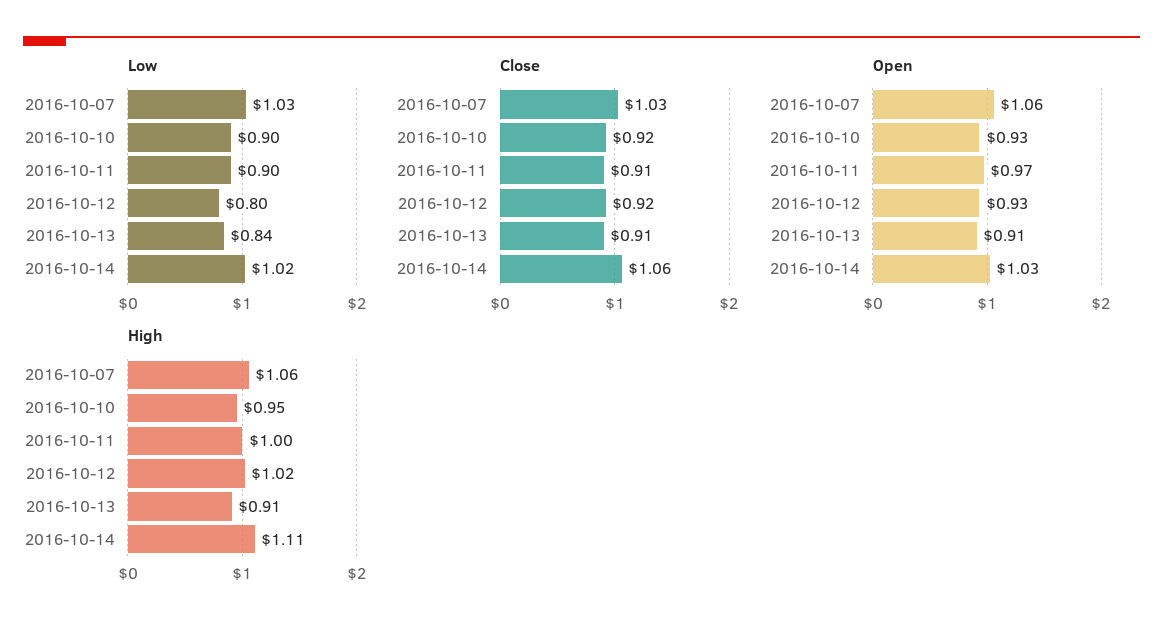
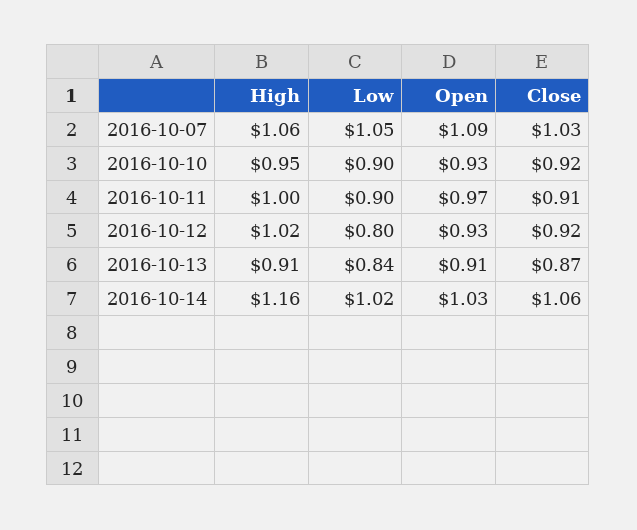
  {
    "Low": {
-     "2016-10-07": 1.03,
+     "2016-10-07": 1.05,
      "2016-10-10": 0.9,
      "2016-10-11": 0.9,
      "2016-10-12": 0.8,
      "2016-10-13": 0.84,
      "2016-10-14": 1.02
    },
    "Close": {
      "2016-10-07": 1.03,
      "2016-10-10": 0.92,
      "2016-10-11": 0.91,
      "2016-10-12": 0.92,
-     "2016-10-13": 0.91,
+     "2016-10-13": 0.87,
      "2016-10-14": 1.06
    },
    "Open": {
-     "2016-10-07": 1.06,
+     "2016-10-07": 1.09,
      "2016-10-10": 0.93,
      "2016-10-11": 0.97,
      "2016-10-12": 0.93,
      "2016-10-13": 0.91,
      "2016-10-14": 1.03
    },
    "High": {
      "2016-10-07": 1.06,
      "2016-10-10": 0.95,
      "2016-10-11": 1,
      "2016-10-12": 1.02,
      "2016-10-13": 0.91,
-     "2016-10-14": 1.11
+     "2016-10-14": 1.16
    }
  }

